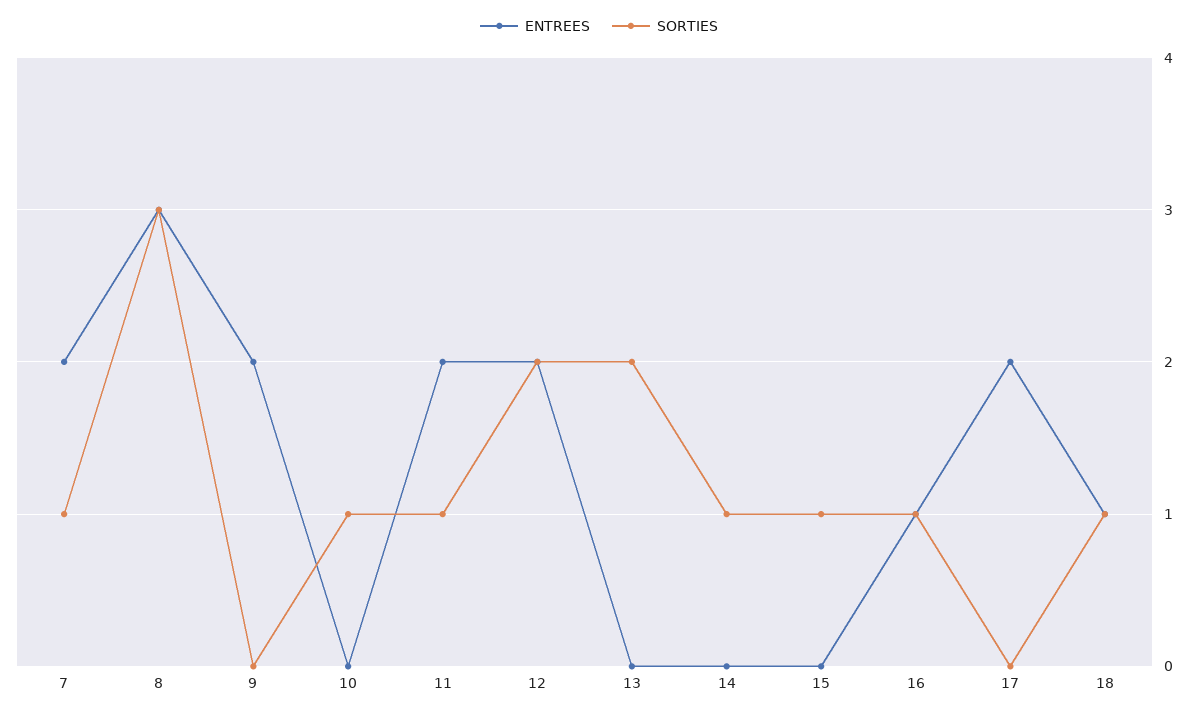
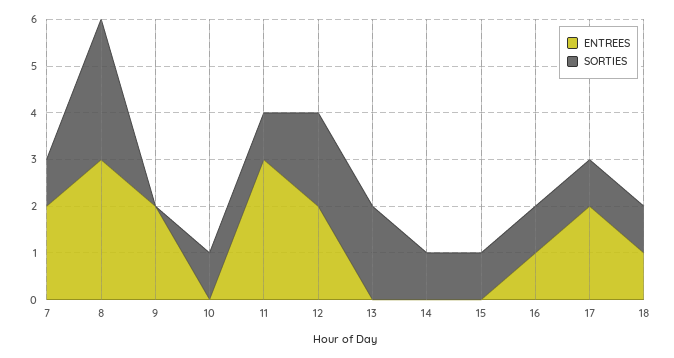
  {
    "ENTREES": {
      "7": 2,
      "8": 3,
      "9": 2,
      "10": 0,
-     "11": 2,
+     "11": 3,
      "12": 2,
      "13": 0,
      "14": 0,
      "15": 0,
      "16": 1,
      "17": 2,
      "18": 1
    },
    "SORTIES": {
      "7": 1,
      "8": 3,
      "9": 0,
      "10": 1,
      "11": 1,
      "12": 2,
      "13": 2,
      "14": 1,
      "15": 1,
      "16": 1,
-     "17": 0,
+     "17": 1,
      "18": 1
    }
  }

